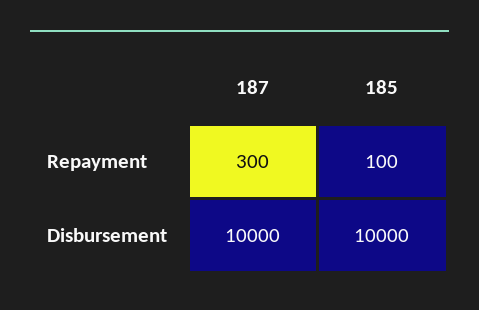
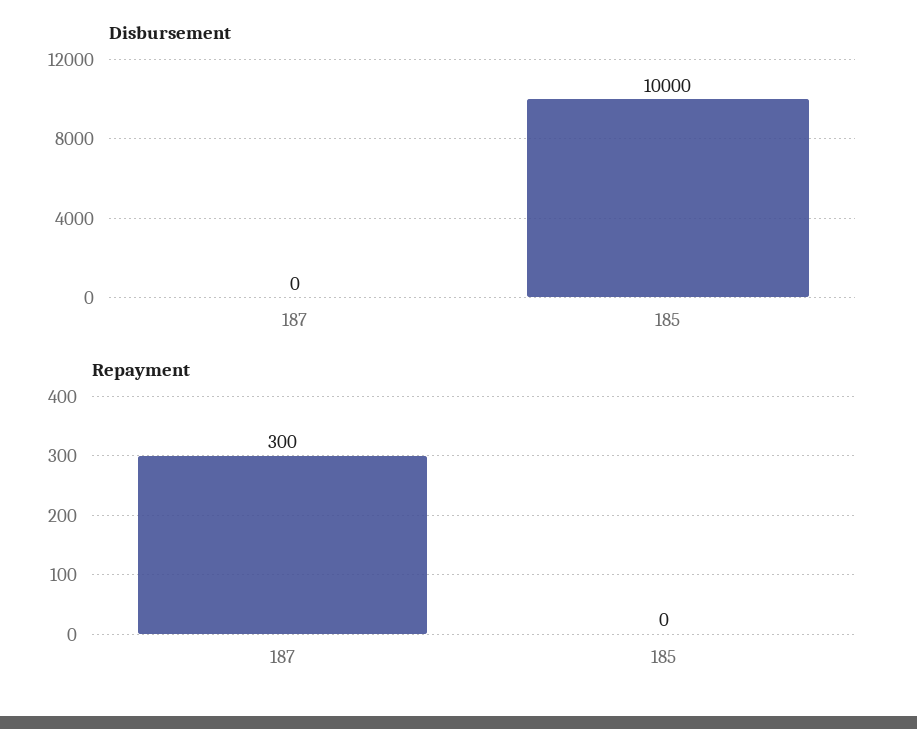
  {
    "Repayment": {
      "187": 300,
-     "185": 100
+     "185": 0
    },
    "Disbursement": {
-     "187": 10000,
+     "187": 0,
      "185": 10000
    }
  }

